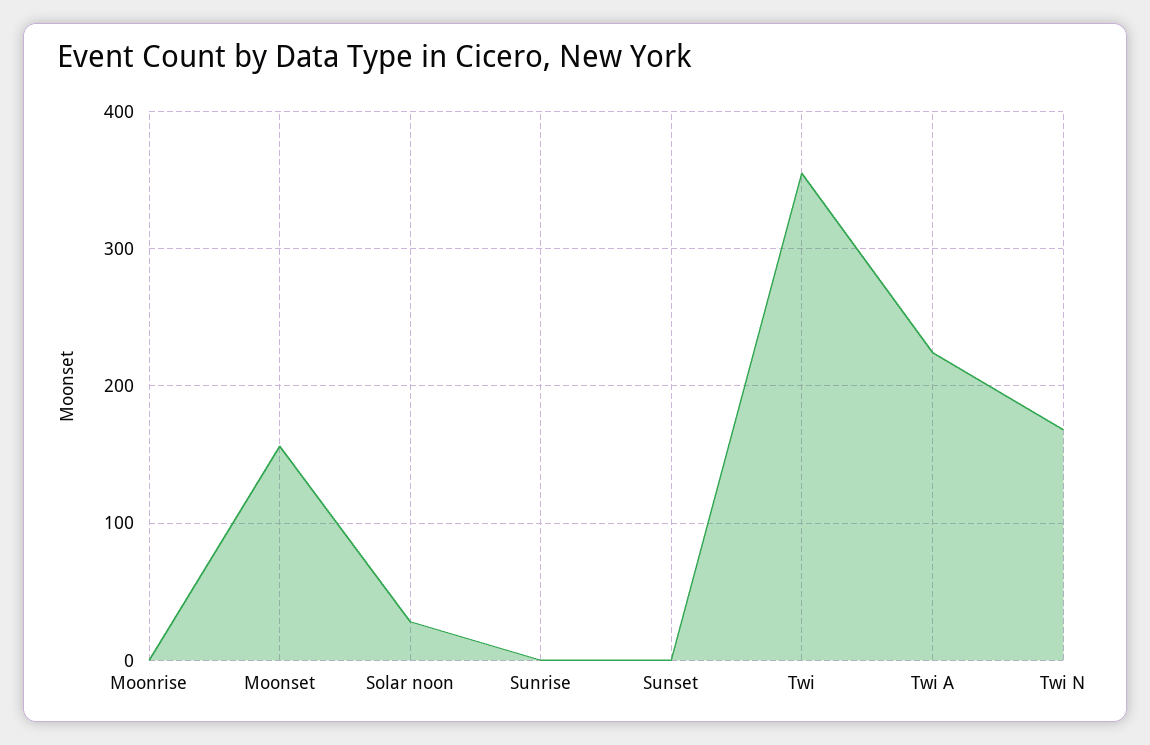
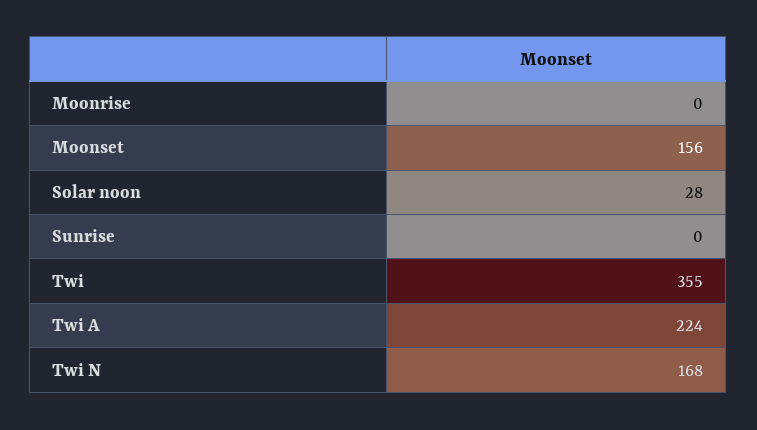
  {
    "Moonrise": 0,
    "Moonset": 156,
    "Solar noon": 28,
    "Sunrise": 0,
-   "Sunset": 0,
    "Twi": 355,
    "Twi A": 224,
    "Twi N": 168
  }

